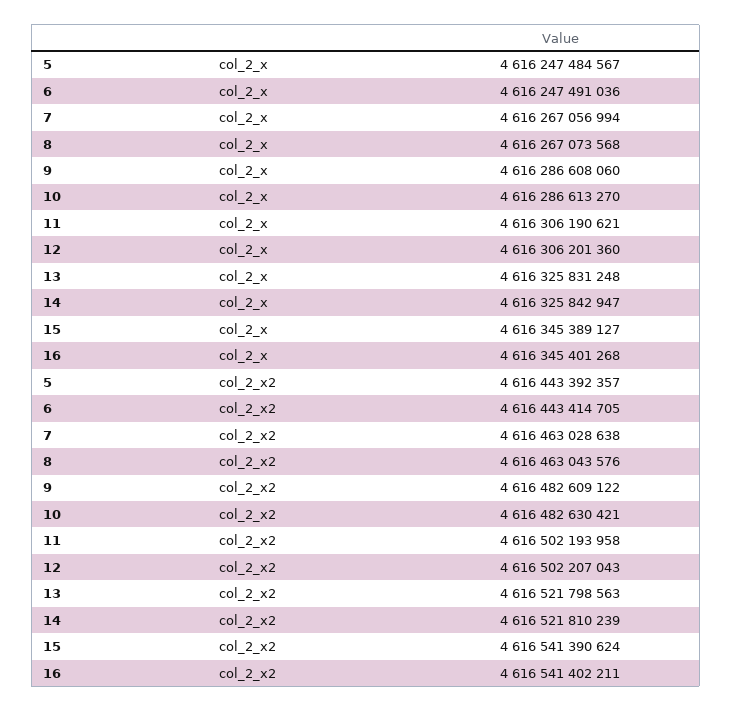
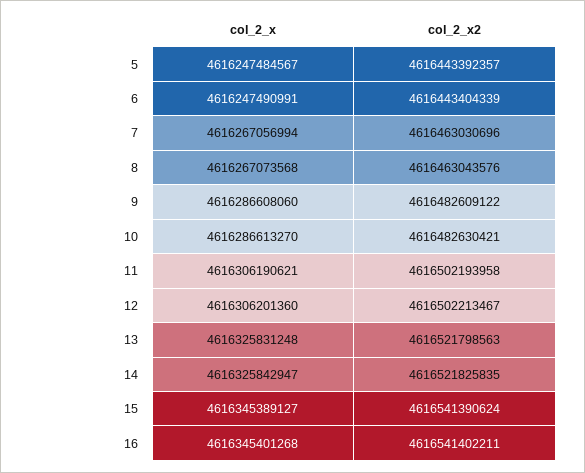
  {
    "5": {
      "col_2_x": 4616247484567,
      "col_2_x2": 4616443392357
    },
    "6": {
-     "col_2_x": 4616247491036,
+     "col_2_x": 4616247490991,
-     "col_2_x2": 4616443414705
+     "col_2_x2": 4616443404339
    },
    "7": {
      "col_2_x": 4616267056994,
-     "col_2_x2": 4616463028638
+     "col_2_x2": 4616463030696
    },
    "8": {
      "col_2_x": 4616267073568,
      "col_2_x2": 4616463043576
    },
    "9": {
      "col_2_x": 4616286608060,
      "col_2_x2": 4616482609122
    },
    "10": {
      "col_2_x": 4616286613270,
      "col_2_x2": 4616482630421
    },
    "11": {
      "col_2_x": 4616306190621,
      "col_2_x2": 4616502193958
    },
    "12": {
      "col_2_x": 4616306201360,
-     "col_2_x2": 4616502207043
+     "col_2_x2": 4616502213467
    },
    "13": {
      "col_2_x": 4616325831248,
      "col_2_x2": 4616521798563
    },
    "14": {
      "col_2_x": 4616325842947,
-     "col_2_x2": 4616521810239
+     "col_2_x2": 4616521825835
    },
    "15": {
      "col_2_x": 4616345389127,
      "col_2_x2": 4616541390624
    },
    "16": {
      "col_2_x": 4616345401268,
      "col_2_x2": 4616541402211
    }
  }

